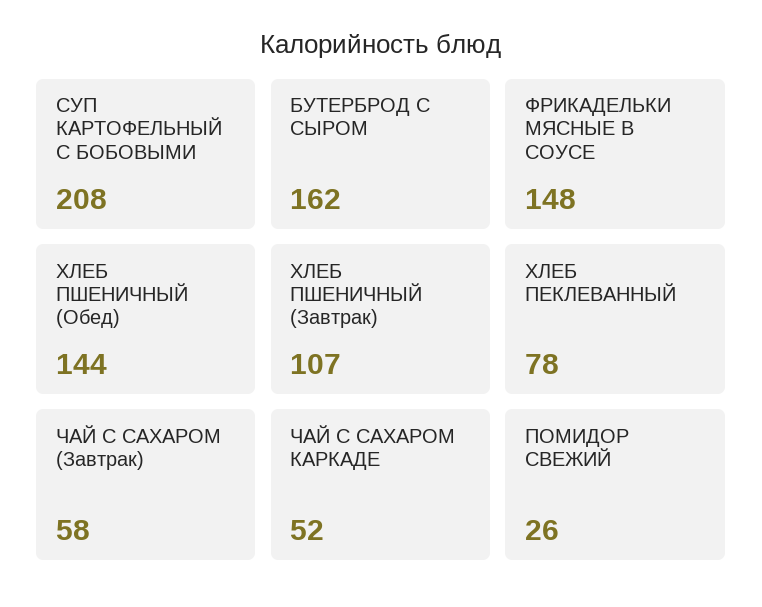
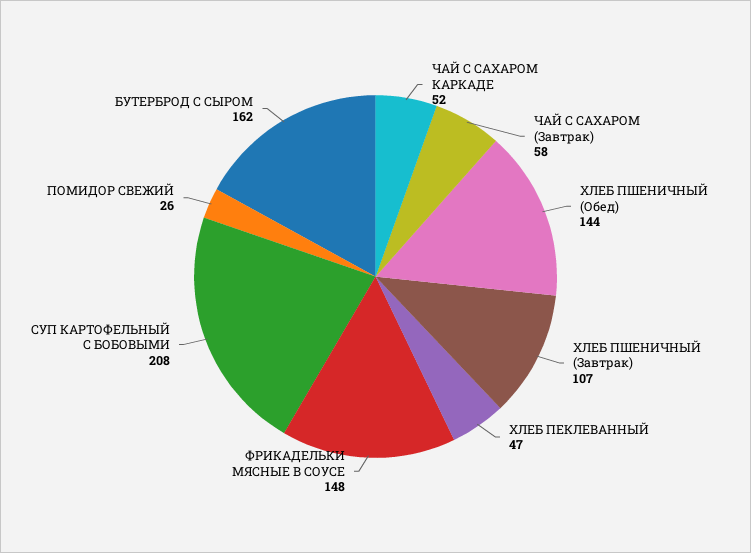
  {
    "СУП КАРТОФЕЛЬНЫЙ С БОБОВЫМИ": 208,
    "БУТЕРБРОД С СЫРОМ": 162,
    "ФРИКАДЕЛЬКИ МЯСНЫЕ В СОУСЕ": 148,
    "ХЛЕБ ПШЕНИЧНЫЙ (Обед)": 144,
    "ХЛЕБ ПШЕНИЧНЫЙ (Завтрак)": 107,
-   "ХЛЕБ ПЕКЛЕВАННЫЙ": 78,
+   "ХЛЕБ ПЕКЛЕВАННЫЙ": 47,
    "ЧАЙ С САХАРОМ (Завтрак)": 58,
    "ЧАЙ С САХАРОМ КАРКАДЕ": 52,
    "ПОМИДОР СВЕЖИЙ": 26
  }

